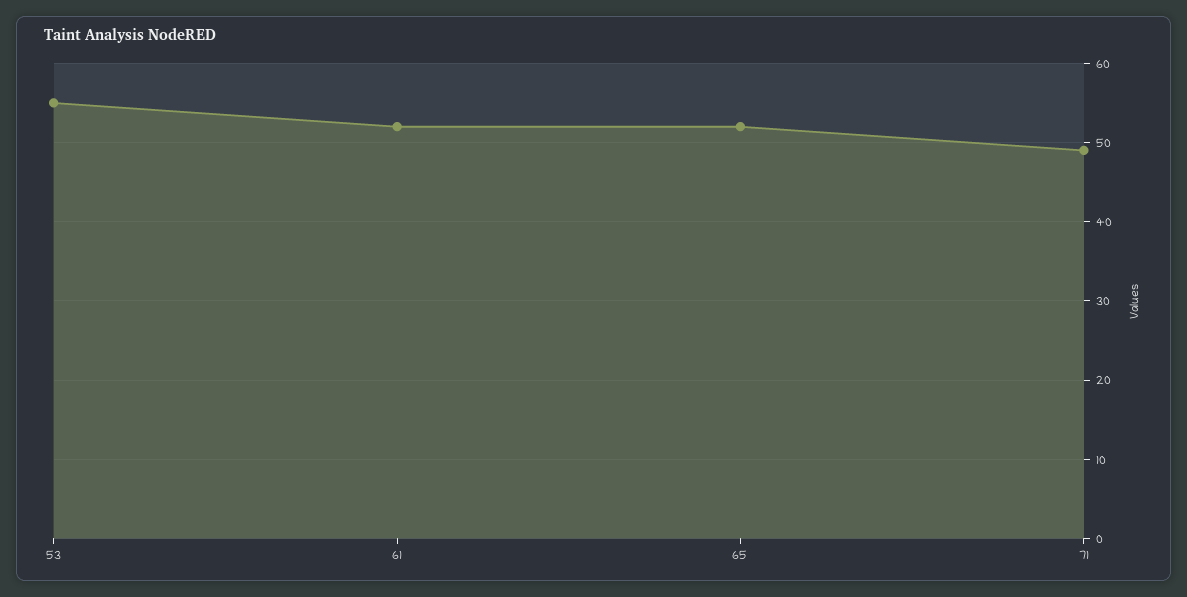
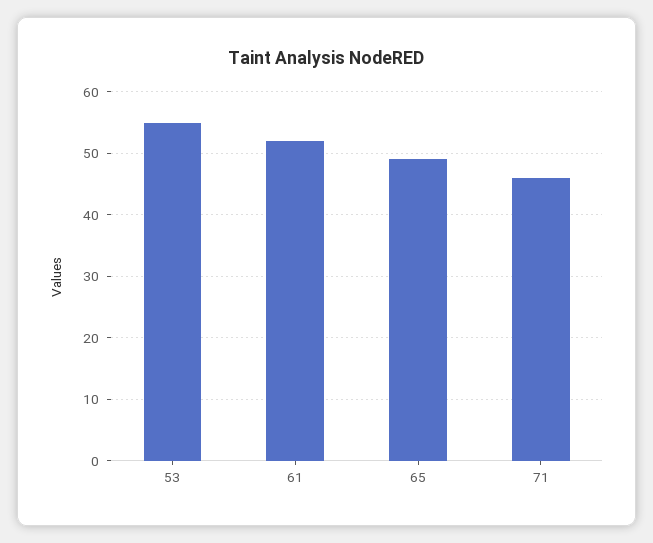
  {
    "53": 55,
    "61": 52,
-   "65": 52,
+   "65": 49,
-   "71": 49
+   "71": 46
  }

